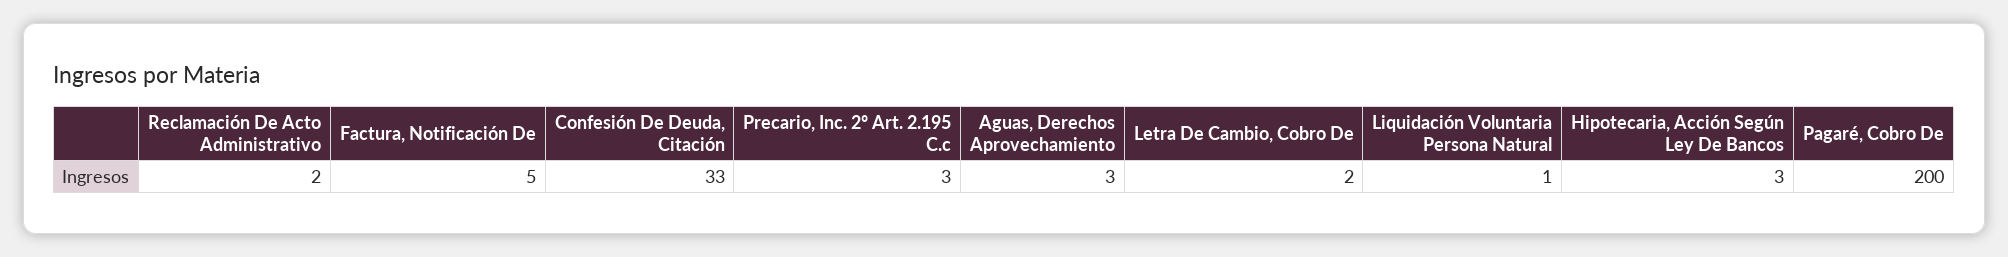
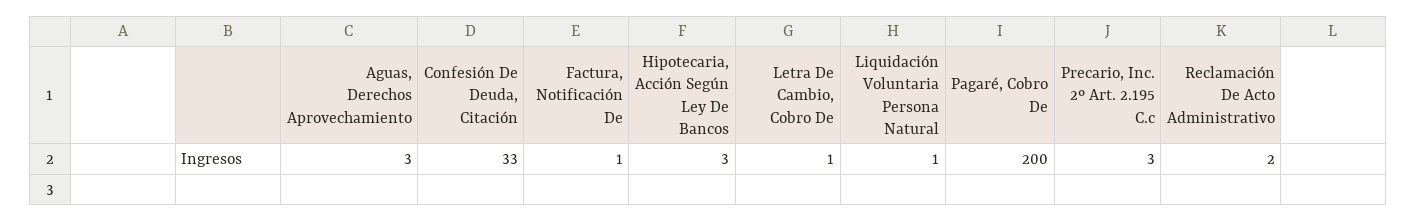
  {
    "Reclamación De Acto Administrativo": 2,
-   "Factura, Notificación De": 5,
+   "Factura, Notificación De": 1,
    "Confesión De Deuda, Citación": 33,
    "Precario, Inc. 2º Art. 2.195 C.c": 3,
    "Aguas, Derechos Aprovechamiento": 3,
-   "Letra De Cambio, Cobro De": 2,
+   "Letra De Cambio, Cobro De": 1,
    "Liquidación Voluntaria Persona Natural": 1,
    "Hipotecaria, Acción Según Ley De Bancos": 3,
    "Pagaré, Cobro De": 200
  }

